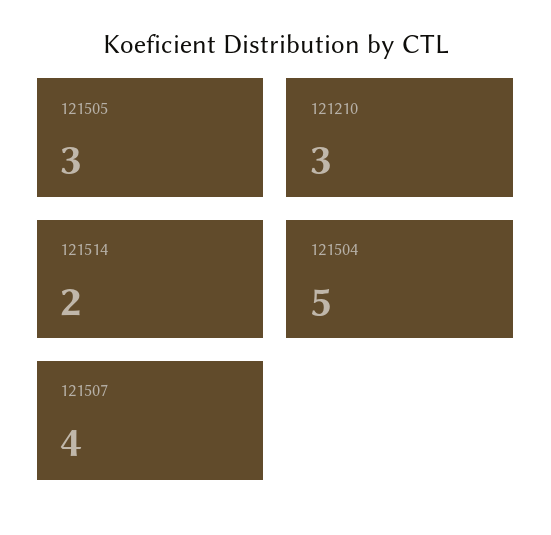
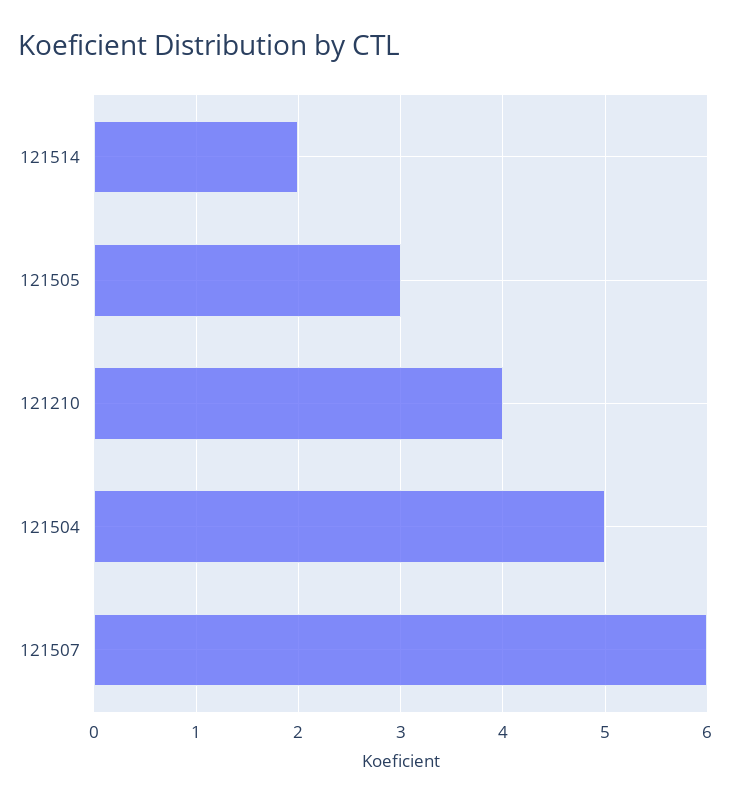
  {
    "121505": 3,
-   "121210": 3,
+   "121210": 4,
    "121514": 2,
    "121504": 5,
-   "121507": 4
+   "121507": 6
  }

